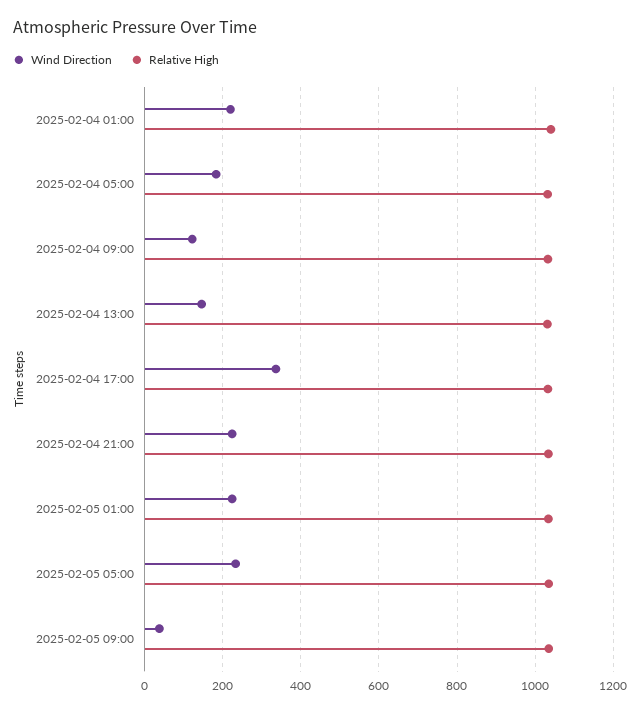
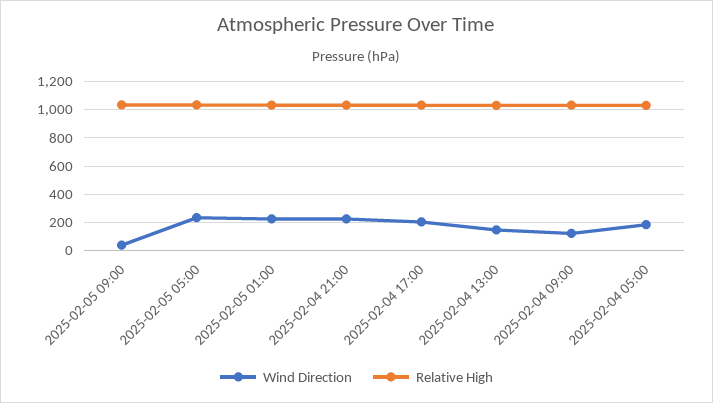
  {
    "Wind Direction": {
-     "2025-02-04 01:00": 220,
      "2025-02-04 05:00": 180,
      "2025-02-04 09:00": 120,
      "2025-02-04 13:00": 140,
-     "2025-02-04 17:00": 340,
+     "2025-02-04 17:00": 200,
      "2025-02-04 21:00": 220,
      "2025-02-05 01:00": 220,
      "2025-02-05 05:00": 240,
      "2025-02-05 09:00": 40
    },
    "Relative High": {
-     "2025-02-04 01:00": 1040,
      "2025-02-04 05:00": 1040,
      "2025-02-04 09:00": 1040,
      "2025-02-04 13:00": 1040,
      "2025-02-04 17:00": 1040,
      "2025-02-04 21:00": 1040,
      "2025-02-05 01:00": 1040,
      "2025-02-05 05:00": 1040,
      "2025-02-05 09:00": 1040
    }
  }

